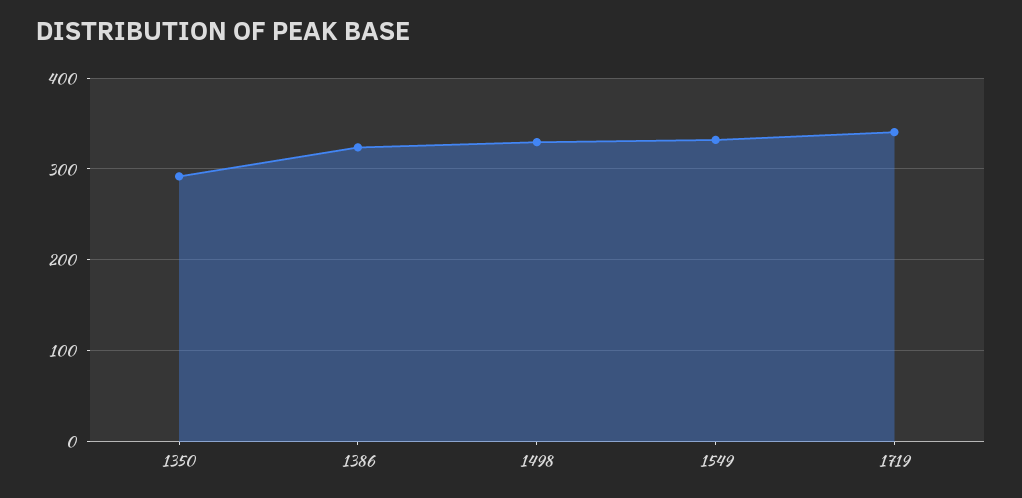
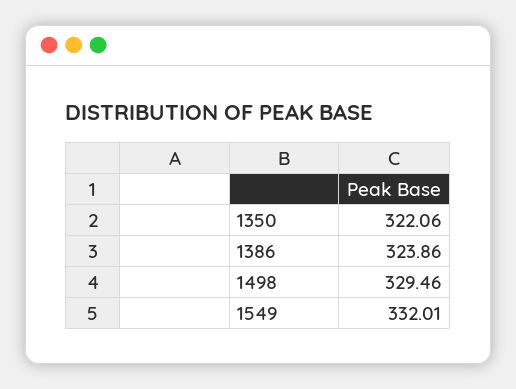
  {
-   "1350": 290,
+   "1350": 322.06,
    "1386": 323.86,
    "1498": 329.46,
-   "1549": 332.01,
+   "1549": 332.01
-   "1719": 340
  }

